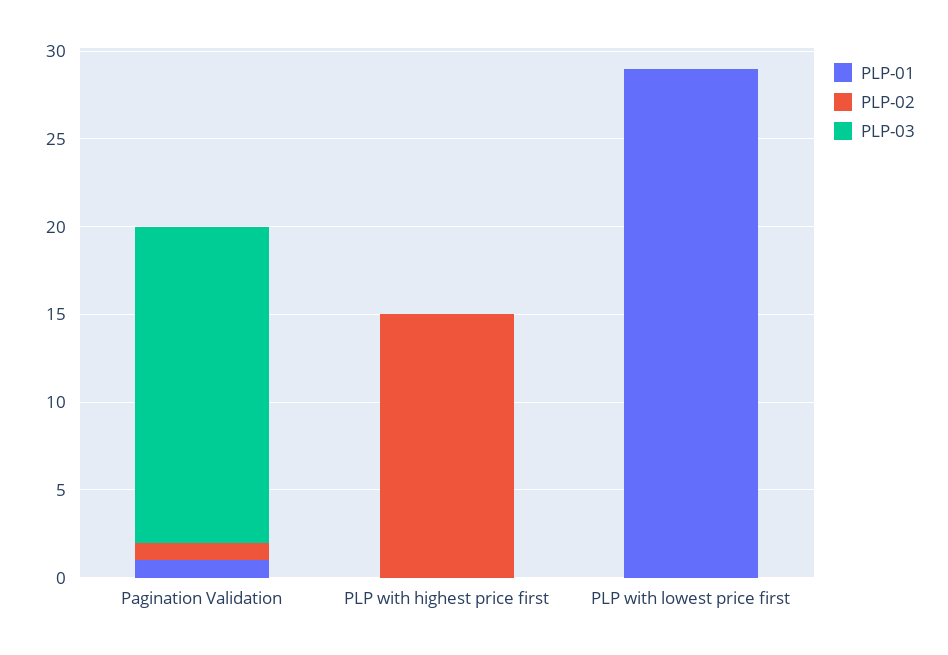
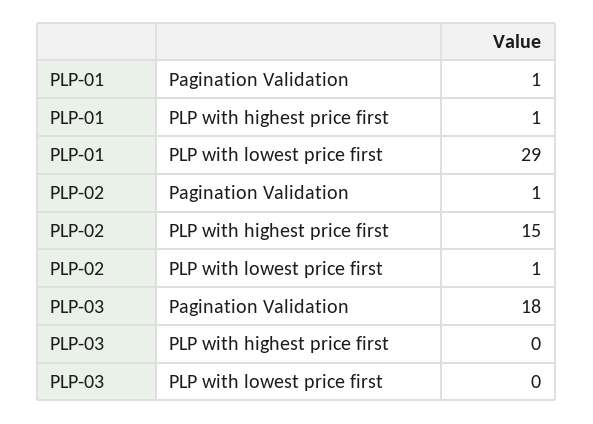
  {
    "PLP-01": {
      "Pagination Validation": 1,
-     "PLP with highest price first": 0,
+     "PLP with highest price first": 1,
      "PLP with lowest price first": 29
    },
    "PLP-02": {
      "Pagination Validation": 1,
      "PLP with highest price first": 15,
-     "PLP with lowest price first": 0
+     "PLP with lowest price first": 1
    },
    "PLP-03": {
      "Pagination Validation": 18,
      "PLP with highest price first": 0,
      "PLP with lowest price first": 0
    }
  }

